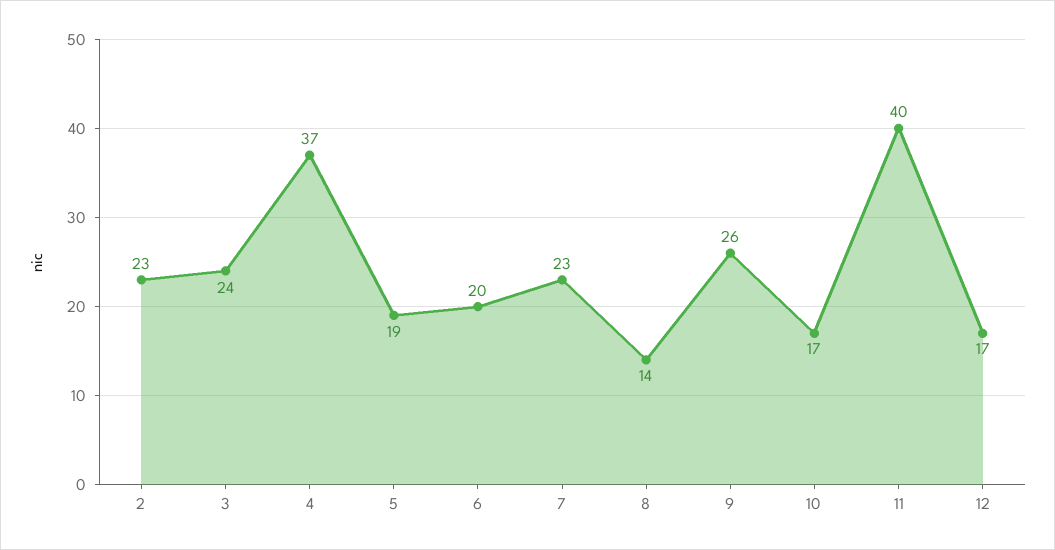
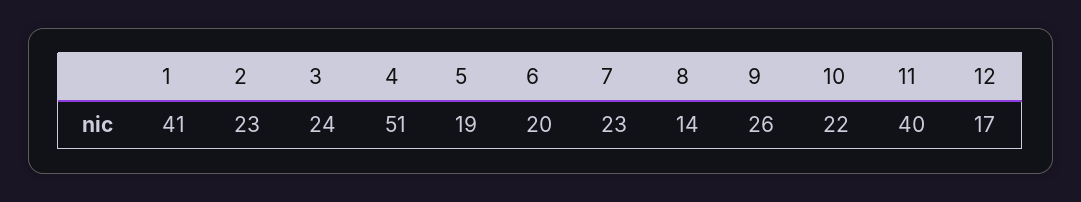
  {
    "2": 23,
    "3": 24,
-   "4": 37,
+   "4": 51,
    "5": 19,
    "6": 20,
    "7": 23,
    "8": 14,
    "9": 26,
-   "10": 17,
+   "10": 22,
    "11": 40,
-   "12": 17
+   "12": 17,
+   "1": 41
  }

